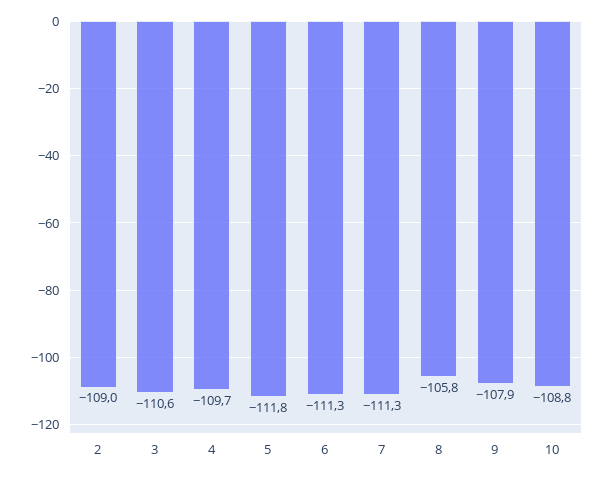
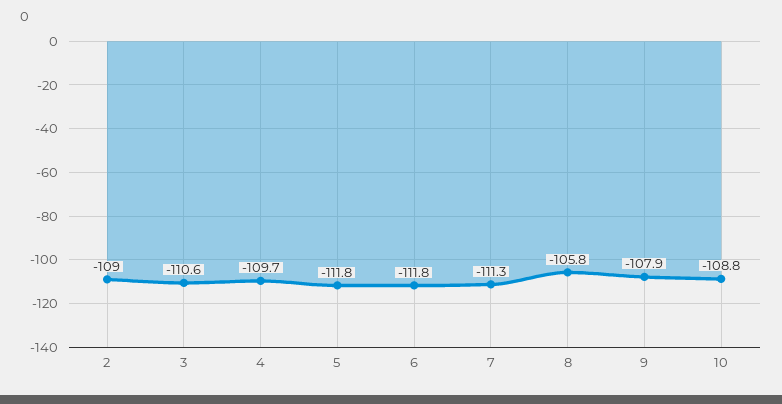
  {
    "2": -109,
    "3": -110.6,
    "4": -109.7,
    "5": -111.8,
-   "6": -111.3,
+   "6": -111.8,
    "7": -111.3,
    "8": -105.8,
    "9": -107.9,
    "10": -108.8
  }

